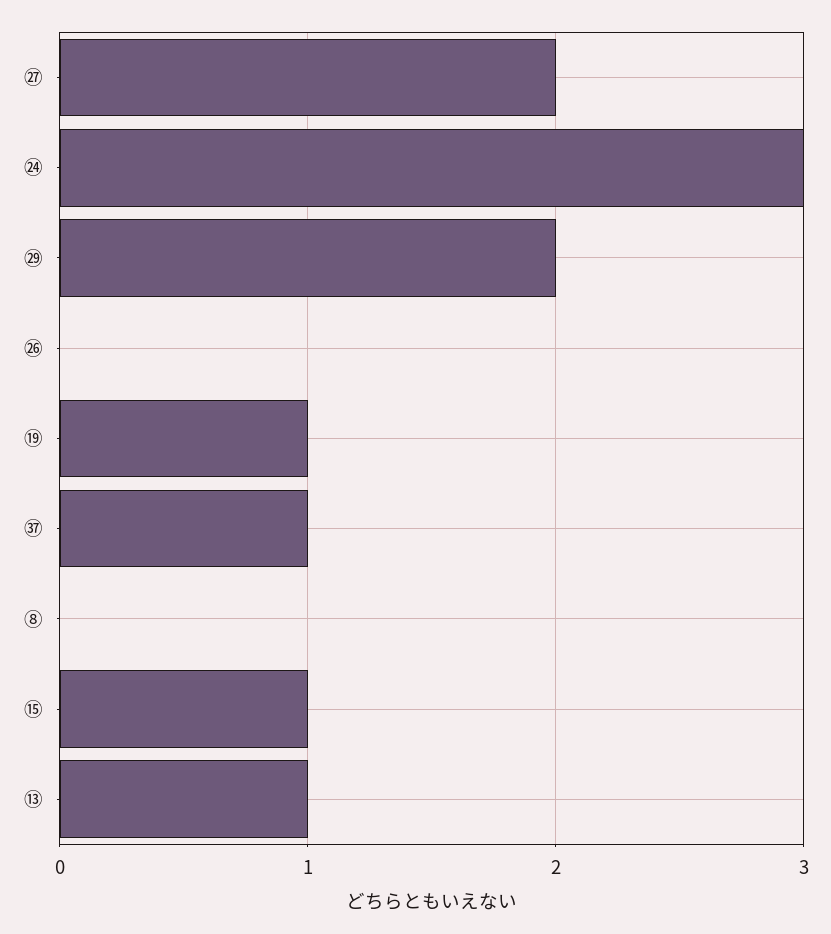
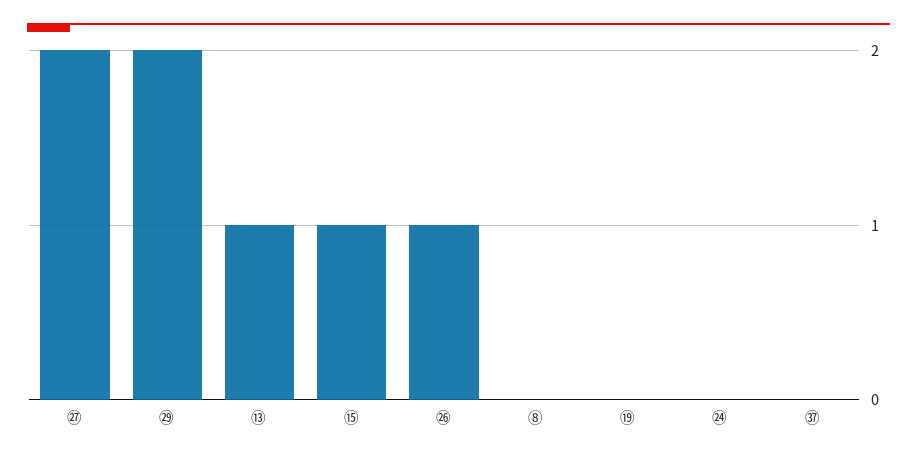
  {
    "㉗": 2,
-   "㉔": 3,
+   "㉔": 0,
    "㉙": 2,
-   "㉖": 0,
+   "㉖": 1,
-   "⑲": 1,
+   "⑲": 0,
-   "㊲": 1,
+   "㊲": 0,
    "⑧": 0,
    "⑮": 1,
    "⑬": 1
  }

